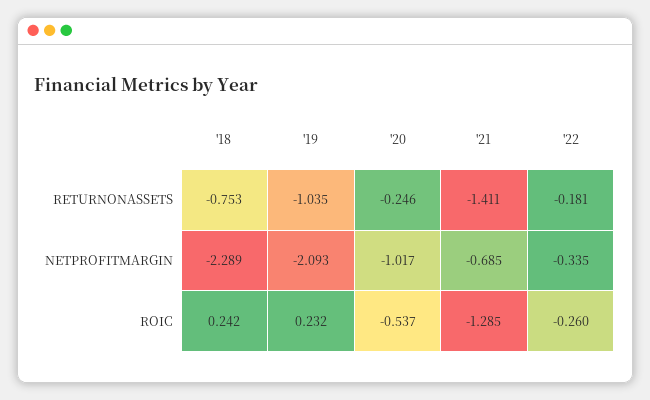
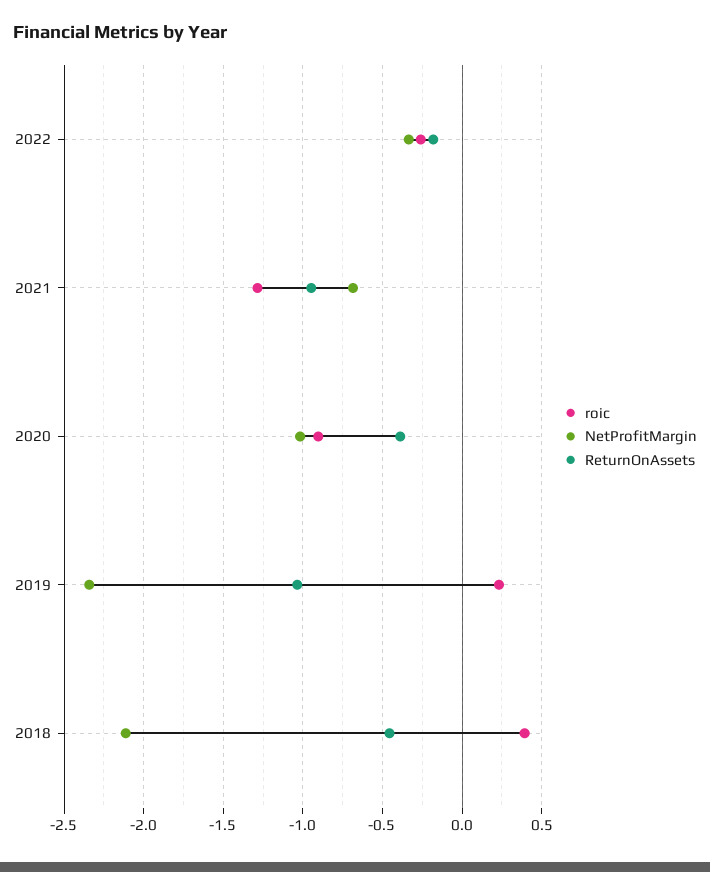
  {
    "RETURNONASSETS": {
-     "'18": -0.753,
+     "'18": -0.45,
      "'19": -1.035,
-     "'20": -0.246,
+     "'20": -0.4,
-     "'21": -1.411,
+     "'21": -0.95,
      "'22": -0.181
    },
    "NETPROFITMARGIN": {
-     "'18": -2.289,
+     "'18": -2.1,
-     "'19": -2.093,
+     "'19": -2.35,
      "'20": -1.017,
      "'21": -0.685,
      "'22": -0.335
    },
    "ROIC": {
-     "'18": 0.242,
+     "'18": 0.4,
      "'19": 0.232,
-     "'20": -0.537,
+     "'20": -0.9,
      "'21": -1.285,
      "'22": -0.26
    }
  }

